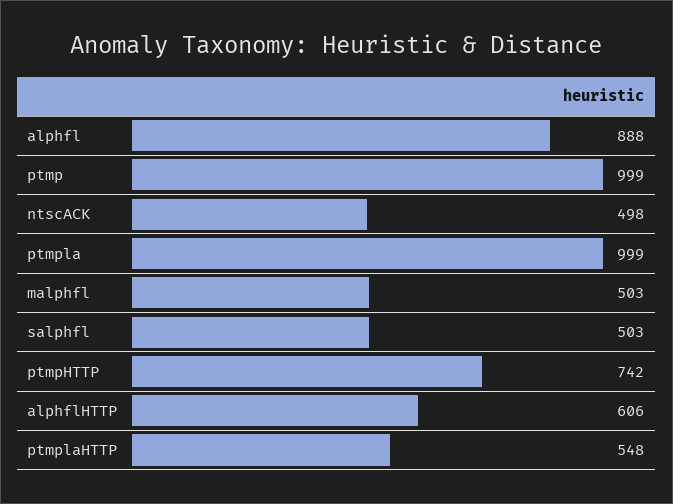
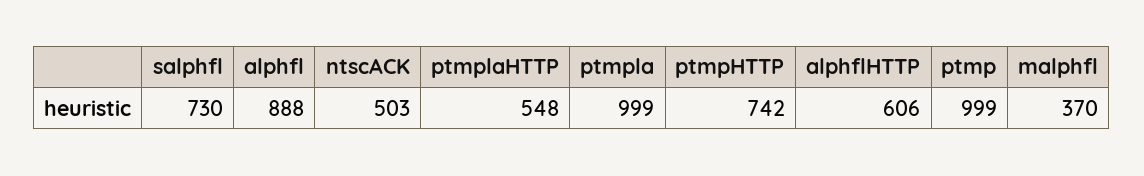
  {
    "alphfl": 888,
    "ptmp": 999,
-   "ntscACK": 498,
+   "ntscACK": 503,
    "ptmpla": 999,
-   "malphfl": 503,
+   "malphfl": 370,
-   "salphfl": 503,
+   "salphfl": 730,
    "ptmpHTTP": 742,
    "alphflHTTP": 606,
    "ptmplaHTTP": 548
  }

